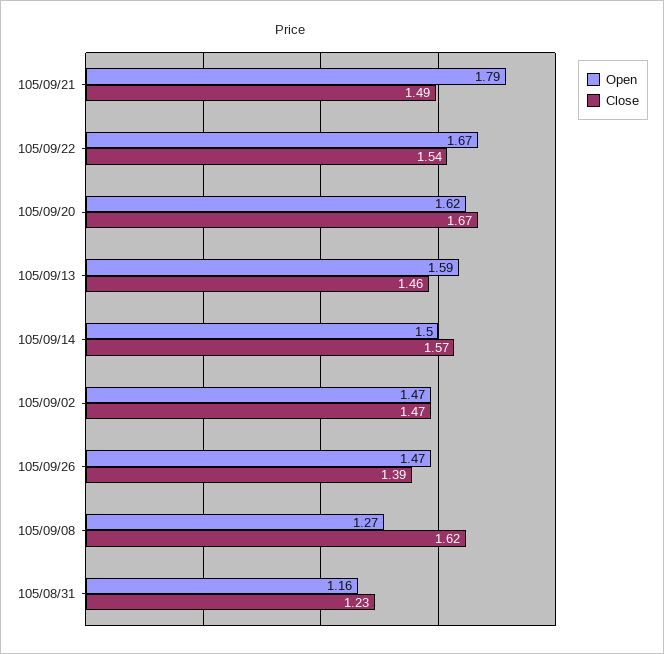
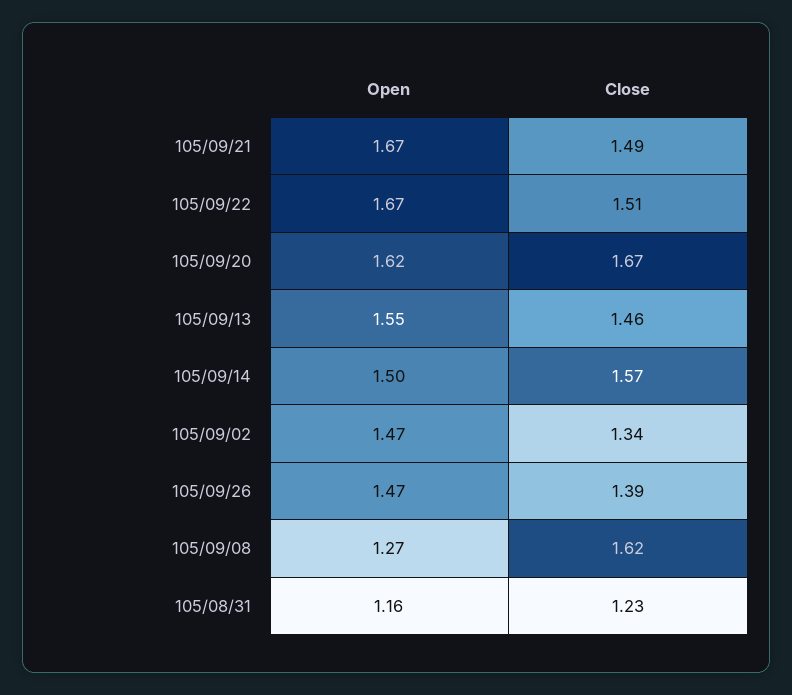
  {
    "Open": {
-     "105/09/21": 1.79,
+     "105/09/21": 1.67,
      "105/09/22": 1.67,
      "105/09/20": 1.62,
-     "105/09/13": 1.59,
+     "105/09/13": 1.55,
      "105/09/14": 1.5,
      "105/09/02": 1.47,
      "105/09/26": 1.47,
      "105/09/08": 1.27,
      "105/08/31": 1.16
    },
    "Close": {
      "105/09/21": 1.49,
-     "105/09/22": 1.54,
+     "105/09/22": 1.51,
      "105/09/20": 1.67,
      "105/09/13": 1.46,
      "105/09/14": 1.57,
-     "105/09/02": 1.47,
+     "105/09/02": 1.34,
      "105/09/26": 1.39,
      "105/09/08": 1.62,
      "105/08/31": 1.23
    }
  }

